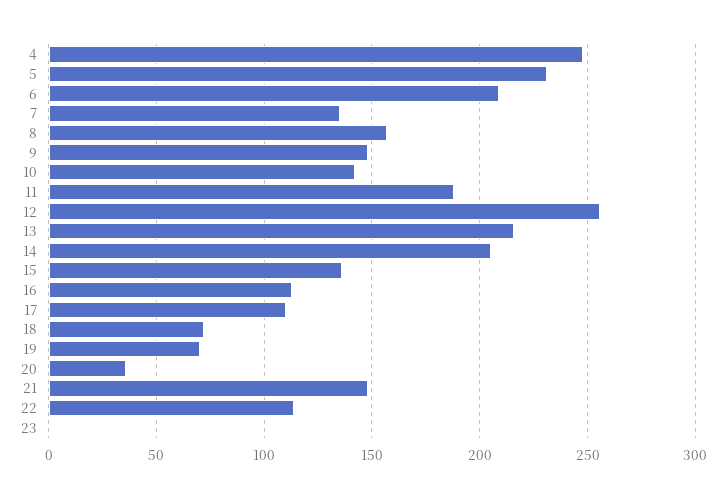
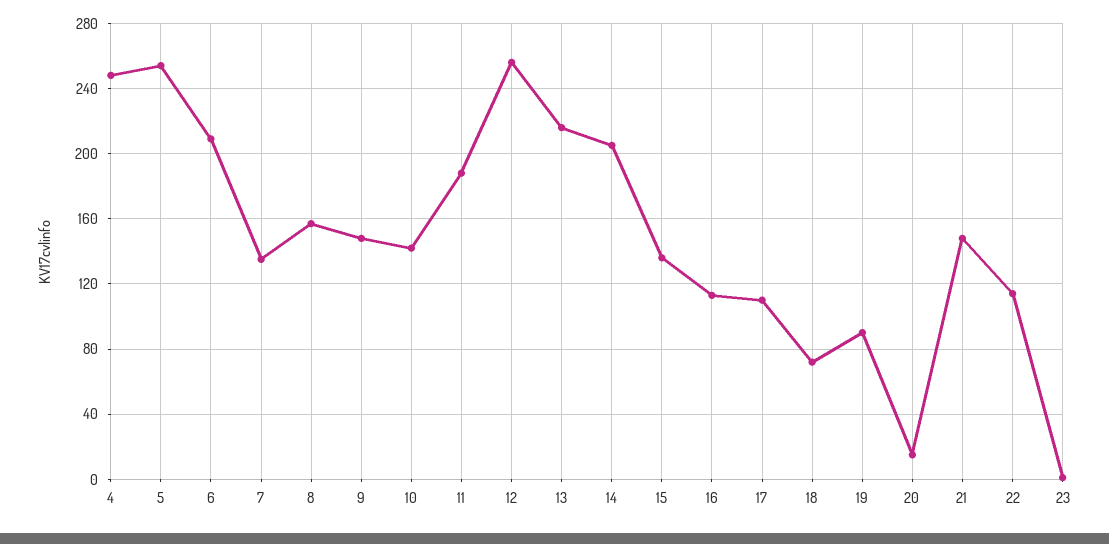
  {
    "4": 250,
-   "5": 230,
+   "5": 255,
    "6": 210,
    "7": 135,
    "8": 155,
    "9": 150,
    "10": 140,
    "11": 190,
    "12": 255,
    "13": 215,
    "14": 205,
    "15": 135,
    "16": 115,
    "17": 110,
    "18": 70,
-   "19": 70,
+   "19": 90,
-   "20": 35,
+   "20": 15,
    "21": 150,
    "22": 115,
    "23": 0
  }

